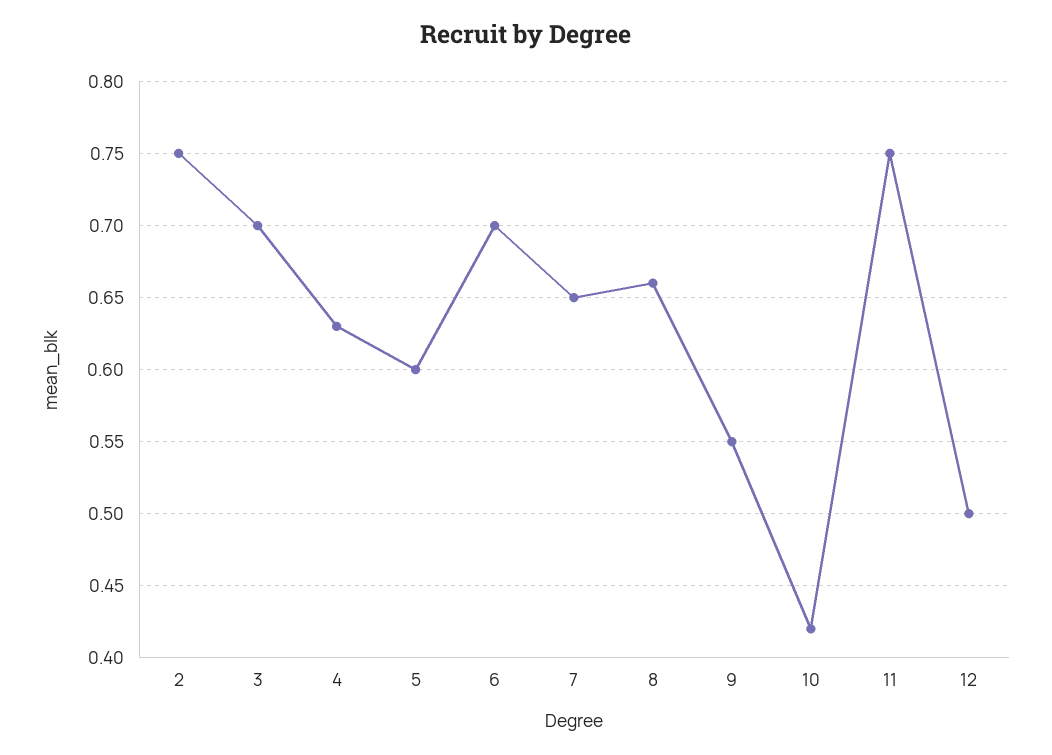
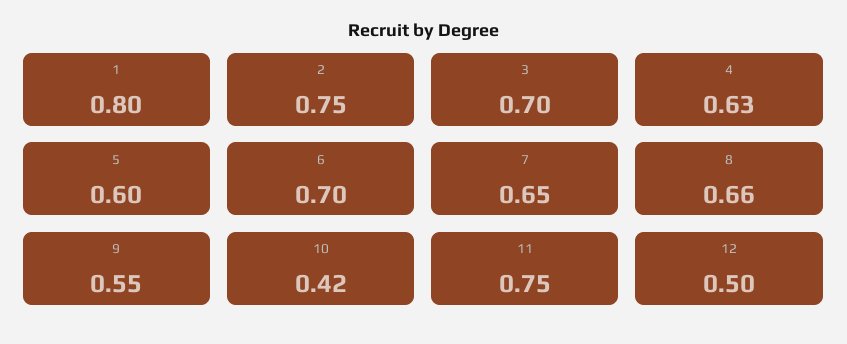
  {
    "2": 0.75,
    "3": 0.7,
    "4": 0.63,
    "5": 0.6,
    "6": 0.7,
    "7": 0.65,
    "8": 0.66,
    "9": 0.55,
    "10": 0.42,
    "11": 0.75,
-   "12": 0.5
+   "12": 0.5,
+   "1": 0.8
  }

